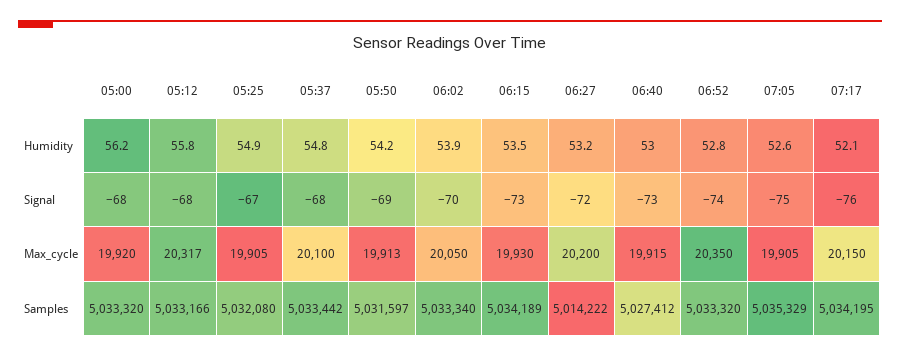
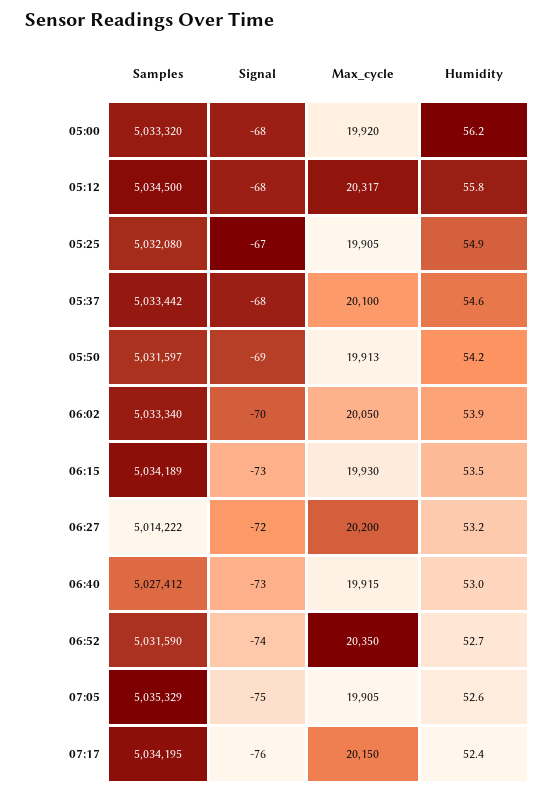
  {
    "05:00": {
      "Humidity": 56.2,
      "Signal": -68,
      "Max_cycle": 19920,
      "Samples": 5033320
    },
    "05:12": {
      "Humidity": 55.8,
      "Signal": -68,
      "Max_cycle": 20317,
-     "Samples": 5033166
+     "Samples": 5034500
    },
    "05:25": {
      "Humidity": 54.9,
      "Signal": -67,
      "Max_cycle": 19905,
      "Samples": 5032080
    },
    "05:37": {
-     "Humidity": 54.8,
+     "Humidity": 54.6,
      "Signal": -68,
      "Max_cycle": 20100,
      "Samples": 5033442
    },
    "05:50": {
      "Humidity": 54.2,
      "Signal": -69,
      "Max_cycle": 19913,
      "Samples": 5031597
    },
    "06:02": {
      "Humidity": 53.9,
      "Signal": -70,
      "Max_cycle": 20050,
      "Samples": 5033340
    },
    "06:15": {
      "Humidity": 53.5,
      "Signal": -73,
      "Max_cycle": 19930,
      "Samples": 5034189
    },
    "06:27": {
      "Humidity": 53.2,
      "Signal": -72,
      "Max_cycle": 20200,
      "Samples": 5014222
    },
    "06:40": {
      "Humidity": 53,
      "Signal": -73,
      "Max_cycle": 19915,
      "Samples": 5027412
    },
    "06:52": {
-     "Humidity": 52.8,
+     "Humidity": 52.7,
      "Signal": -74,
      "Max_cycle": 20350,
-     "Samples": 5033320
+     "Samples": 5031590
    },
    "07:05": {
      "Humidity": 52.6,
      "Signal": -75,
      "Max_cycle": 19905,
      "Samples": 5035329
    },
    "07:17": {
-     "Humidity": 52.1,
+     "Humidity": 52.4,
      "Signal": -76,
      "Max_cycle": 20150,
      "Samples": 5034195
    }
  }

